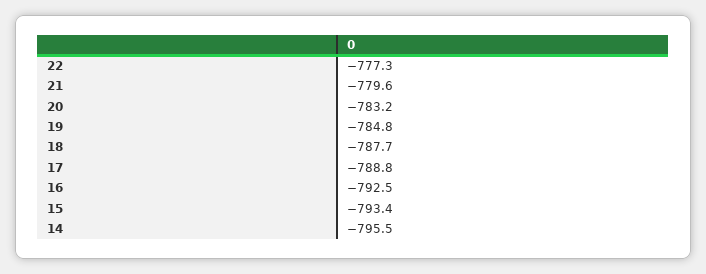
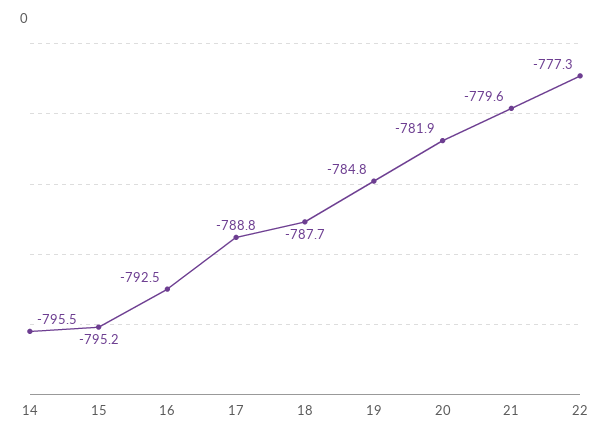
  {
    "22": -777.3,
    "21": -779.6,
-   "20": -783.2,
+   "20": -781.9,
    "19": -784.8,
    "18": -787.7,
    "17": -788.8,
    "16": -792.5,
-   "15": -793.4,
+   "15": -795.2,
    "14": -795.5
  }

